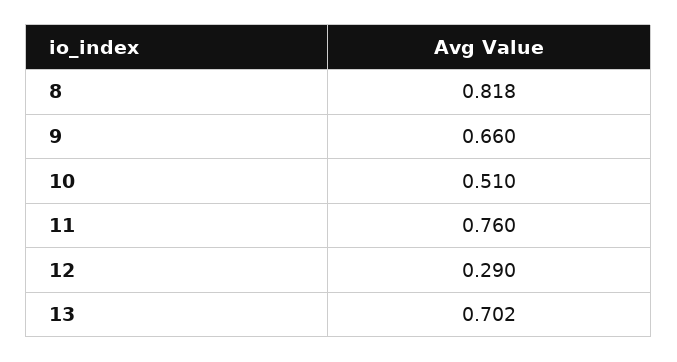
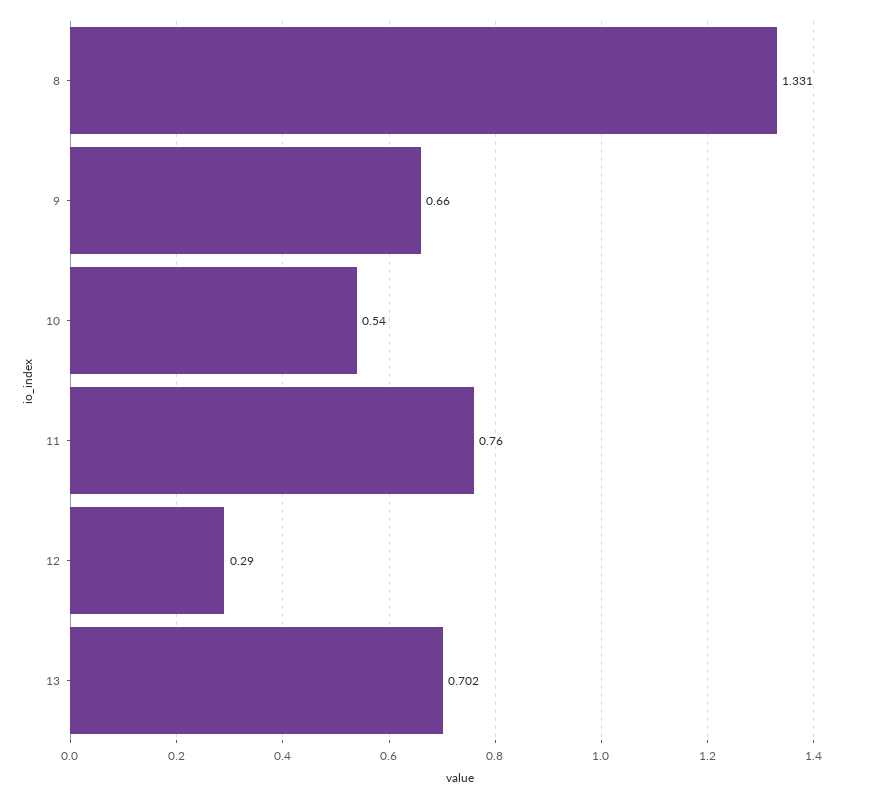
  {
-   "8": 0.818,
+   "8": 1.331,
    "9": 0.66,
-   "10": 0.51,
+   "10": 0.54,
    "11": 0.76,
    "12": 0.29,
    "13": 0.702
  }

